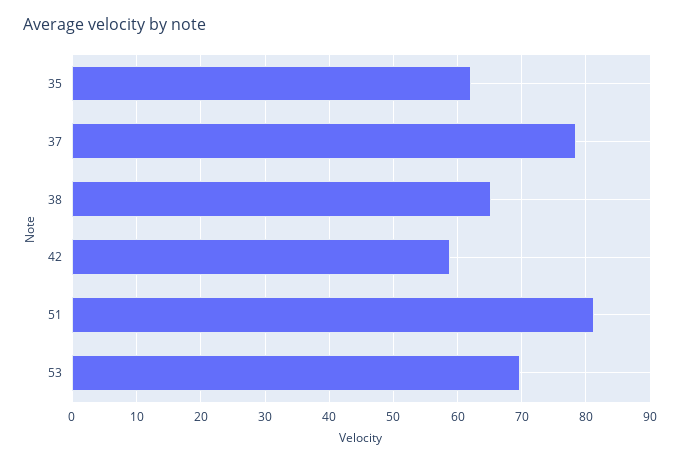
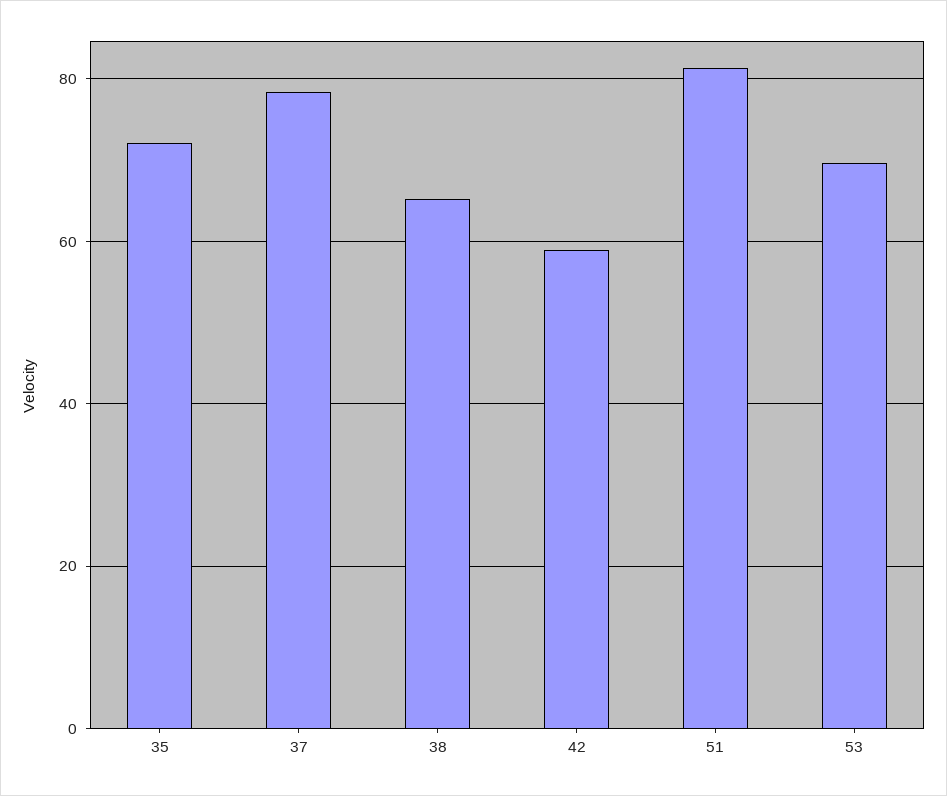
  {
-   "35": 62,
+   "35": 72,
    "37": 78,
    "38": 65,
    "42": 59,
    "51": 81,
    "53": 70
  }

